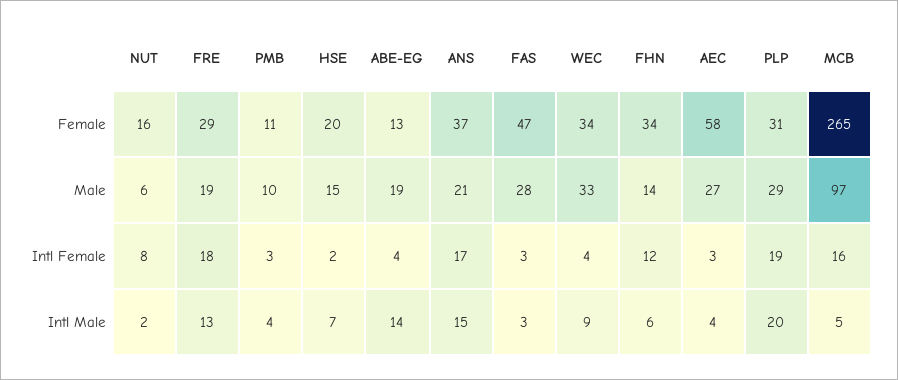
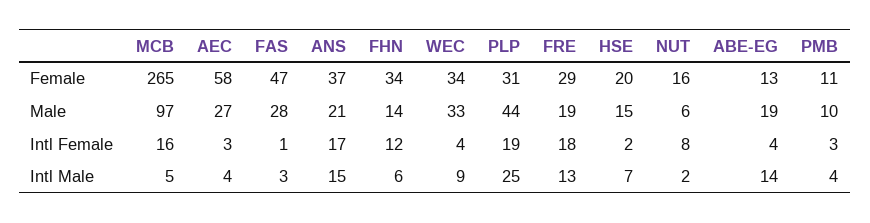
  {
    "NUT": {
      "Female": 16,
      "Male": 6,
      "Intl Female": 8,
      "Intl Male": 2
    },
    "FRE": {
      "Female": 29,
      "Male": 19,
      "Intl Female": 18,
      "Intl Male": 13
    },
    "PMB": {
      "Female": 11,
      "Male": 10,
      "Intl Female": 3,
      "Intl Male": 4
    },
    "HSE": {
      "Female": 20,
      "Male": 15,
      "Intl Female": 2,
      "Intl Male": 7
    },
    "ABE-EG": {
      "Female": 13,
      "Male": 19,
      "Intl Female": 4,
      "Intl Male": 14
    },
    "ANS": {
      "Female": 37,
      "Male": 21,
      "Intl Female": 17,
      "Intl Male": 15
    },
    "FAS": {
      "Female": 47,
      "Male": 28,
-     "Intl Female": 3,
+     "Intl Female": 1,
      "Intl Male": 3
    },
    "WEC": {
      "Female": 34,
      "Male": 33,
      "Intl Female": 4,
      "Intl Male": 9
    },
    "FHN": {
      "Female": 34,
      "Male": 14,
      "Intl Female": 12,
      "Intl Male": 6
    },
    "AEC": {
      "Female": 58,
      "Male": 27,
      "Intl Female": 3,
      "Intl Male": 4
    },
    "PLP": {
      "Female": 31,
-     "Male": 29,
+     "Male": 44,
      "Intl Female": 19,
-     "Intl Male": 20
+     "Intl Male": 25
    },
    "MCB": {
      "Female": 265,
      "Male": 97,
      "Intl Female": 16,
      "Intl Male": 5
    }
  }

